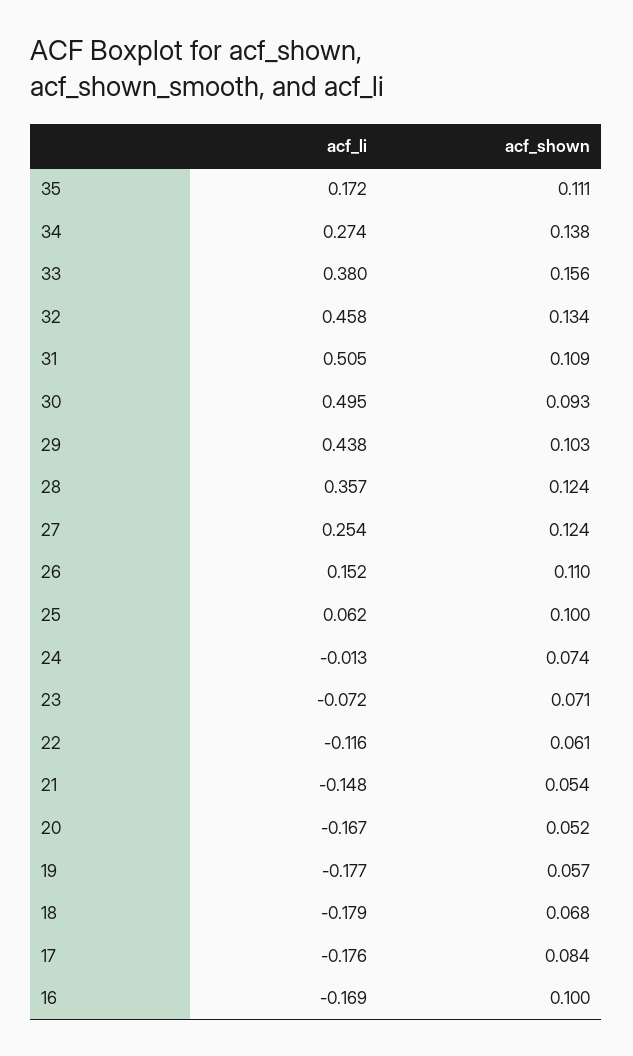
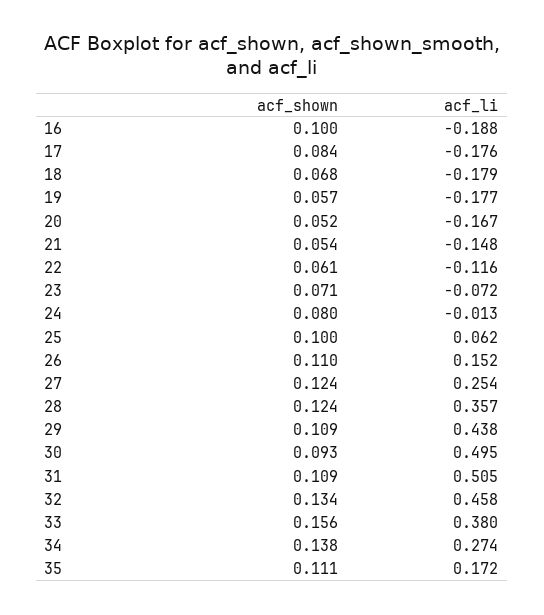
  {
    "acf_li": {
      "35": 0.172,
      "34": 0.274,
      "33": 0.38,
      "32": 0.458,
      "31": 0.505,
      "30": 0.495,
      "29": 0.438,
      "28": 0.357,
      "27": 0.254,
      "26": 0.152,
      "25": 0.062,
      "24": -0.013,
      "23": -0.072,
      "22": -0.116,
      "21": -0.148,
      "20": -0.167,
      "19": -0.177,
      "18": -0.179,
      "17": -0.176,
-     "16": -0.169
+     "16": -0.188
    },
    "acf_shown": {
      "35": 0.111,
      "34": 0.138,
      "33": 0.156,
      "32": 0.134,
      "31": 0.109,
      "30": 0.093,
-     "29": 0.103,
+     "29": 0.109,
      "28": 0.124,
      "27": 0.124,
      "26": 0.11,
      "25": 0.1,
-     "24": 0.074,
+     "24": 0.08,
      "23": 0.071,
      "22": 0.061,
      "21": 0.054,
      "20": 0.052,
      "19": 0.057,
      "18": 0.068,
      "17": 0.084,
      "16": 0.1
    }
  }

